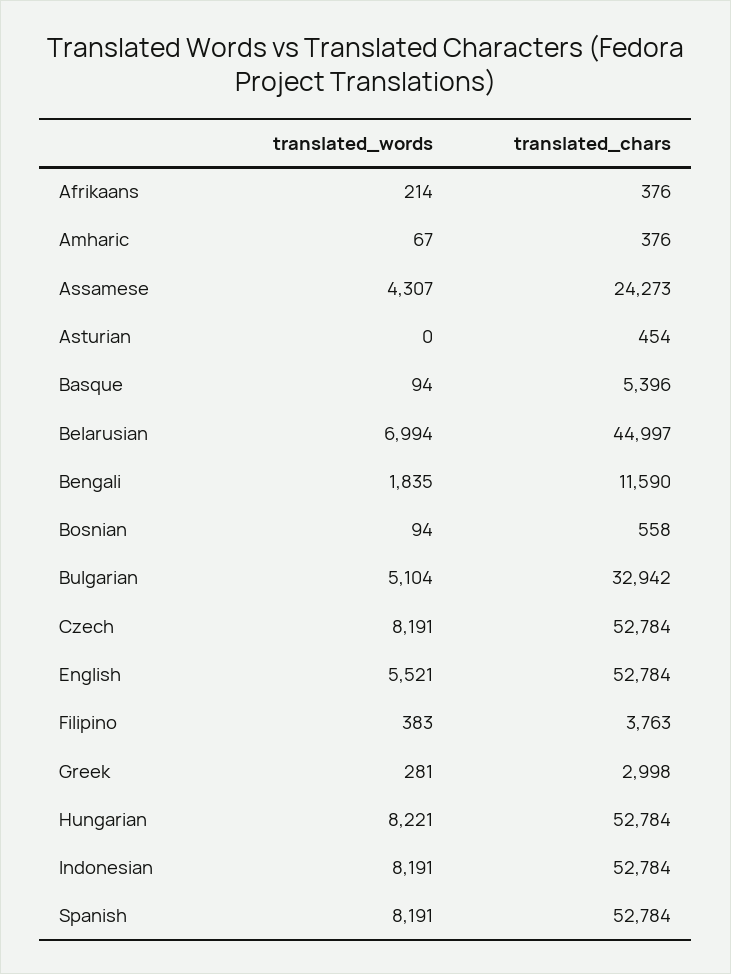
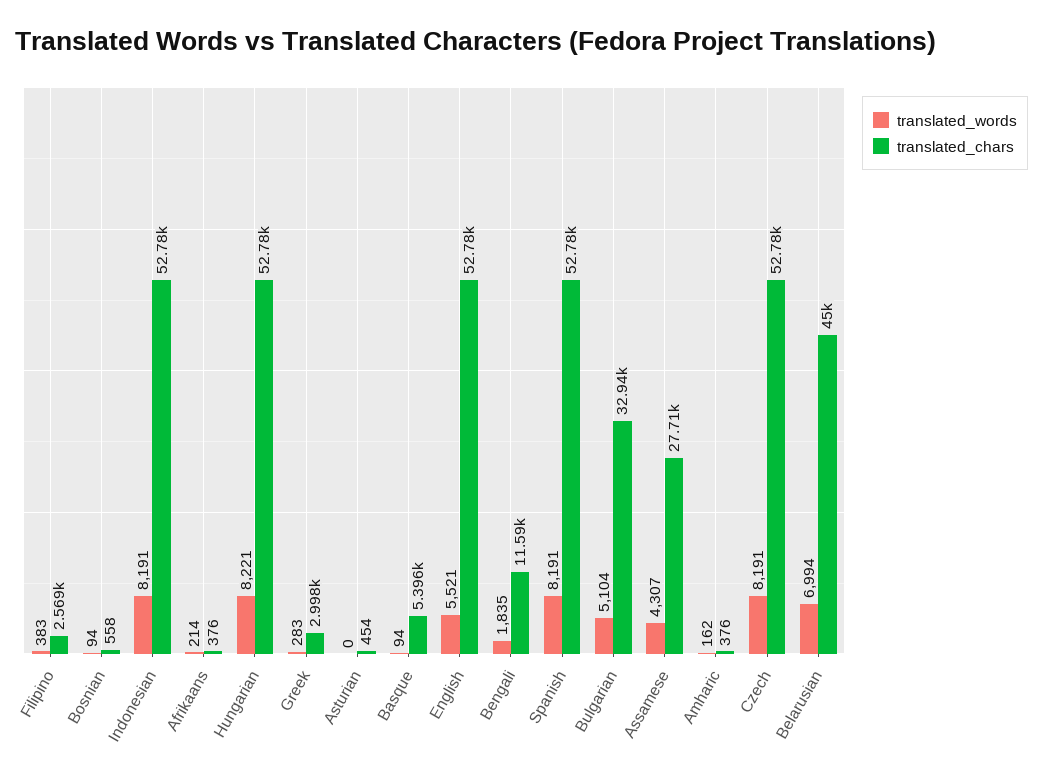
  {
    "translated_words": {
      "Afrikaans": 214,
-     "Amharic": 67,
+     "Amharic": 162,
      "Assamese": 4307,
      "Asturian": 0,
      "Basque": 94,
      "Belarusian": 6994,
      "Bengali": 1835,
      "Bosnian": 94,
      "Bulgarian": 5104,
      "Czech": 8191,
      "English": 5521,
      "Filipino": 383,
-     "Greek": 281,
+     "Greek": 283,
      "Hungarian": 8221,
      "Indonesian": 8191,
      "Spanish": 8191
    },
    "translated_chars": {
      "Afrikaans": 376,
      "Amharic": 376,
-     "Assamese": 24273,
+     "Assamese": 27710,
      "Asturian": 454,
      "Basque": 5396,
      "Belarusian": 44997,
      "Bengali": 11590,
      "Bosnian": 558,
      "Bulgarian": 32942,
      "Czech": 52784,
      "English": 52784,
-     "Filipino": 3763,
+     "Filipino": 2569,
      "Greek": 2998,
      "Hungarian": 52784,
      "Indonesian": 52784,
      "Spanish": 52784
    }
  }

